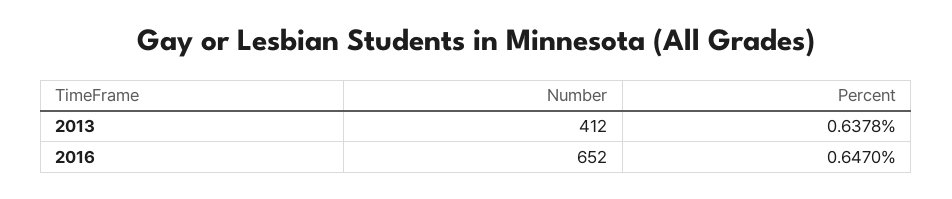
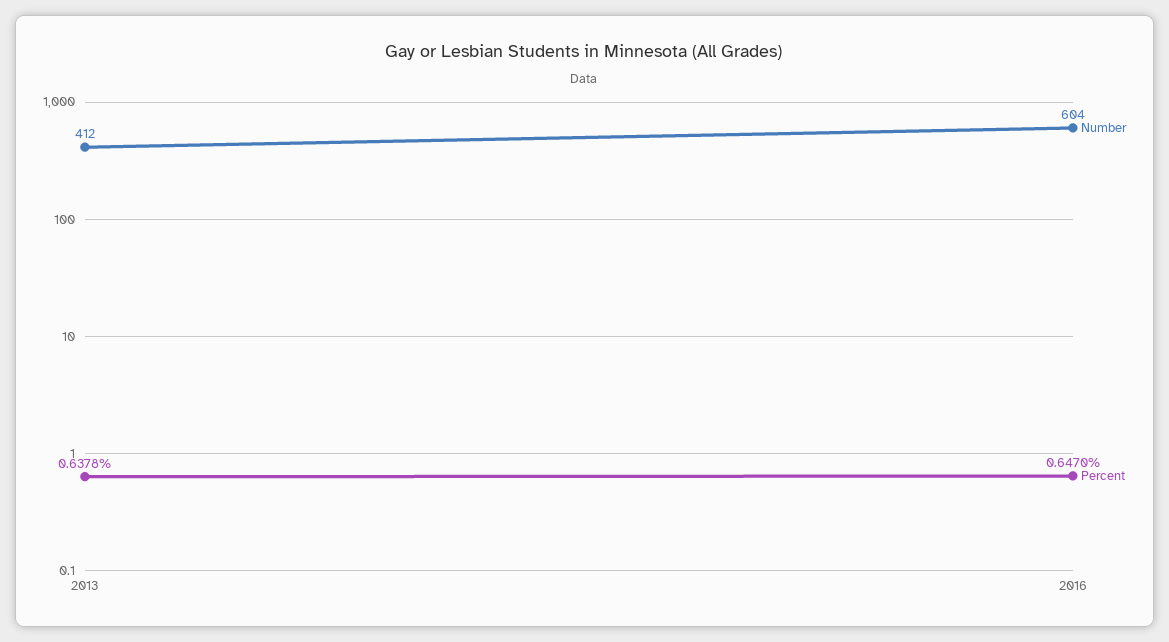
  {
    "Number": {
      "2013": 412,
-     "2016": 652
+     "2016": 604
    },
    "Percent": {
      "2013": 0.6378,
      "2016": 0.647
    }
  }

